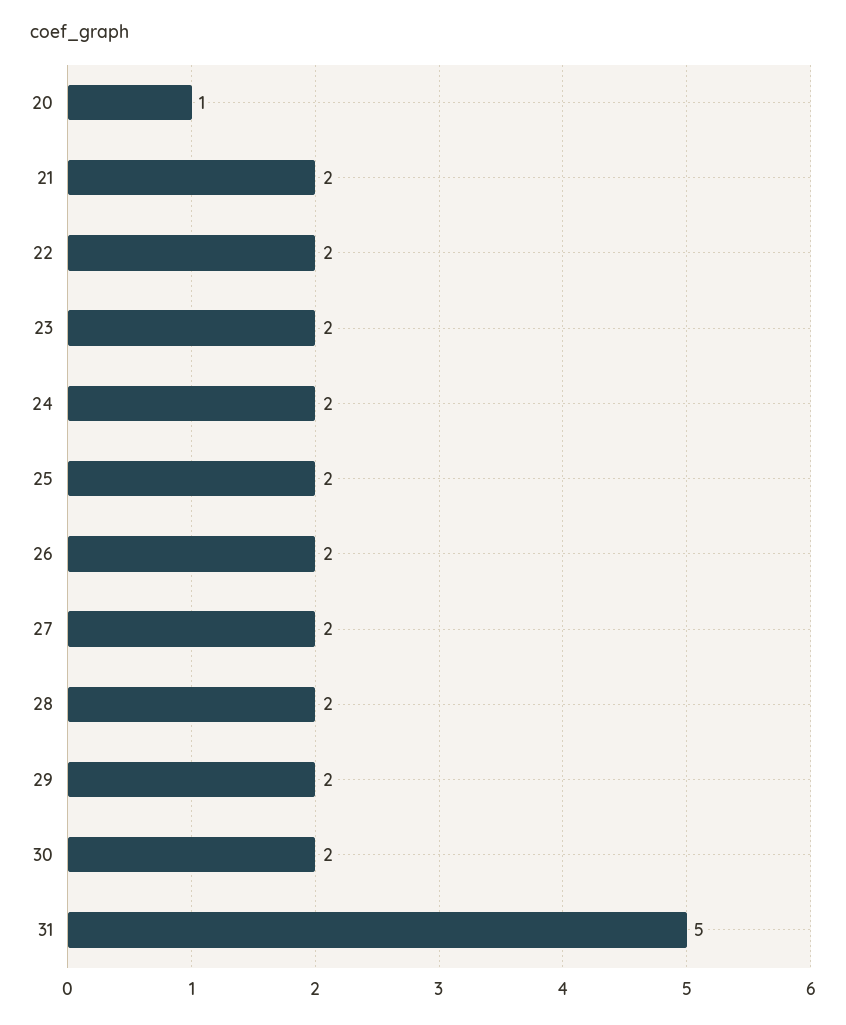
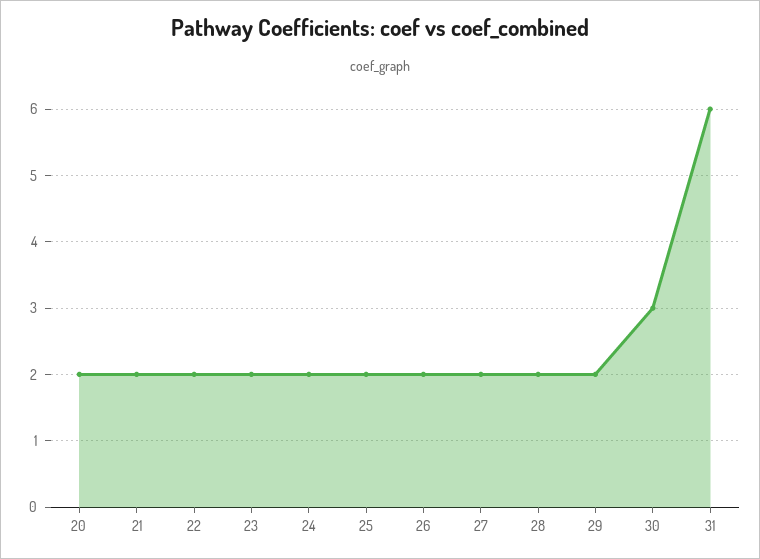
  {
-   "20": 1,
+   "20": 2,
    "21": 2,
    "22": 2,
    "23": 2,
    "24": 2,
    "25": 2,
    "26": 2,
    "27": 2,
    "28": 2,
    "29": 2,
-   "30": 2,
+   "30": 3,
-   "31": 5
+   "31": 6
  }

